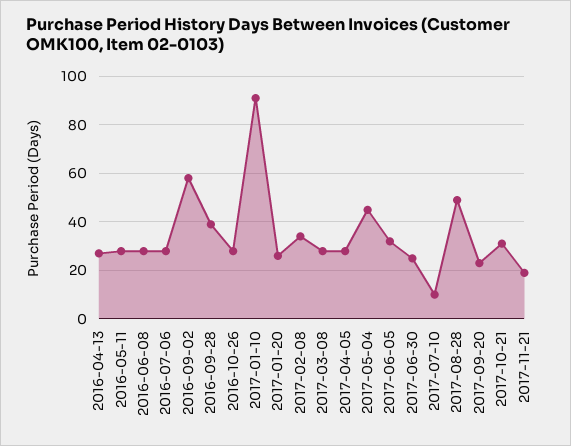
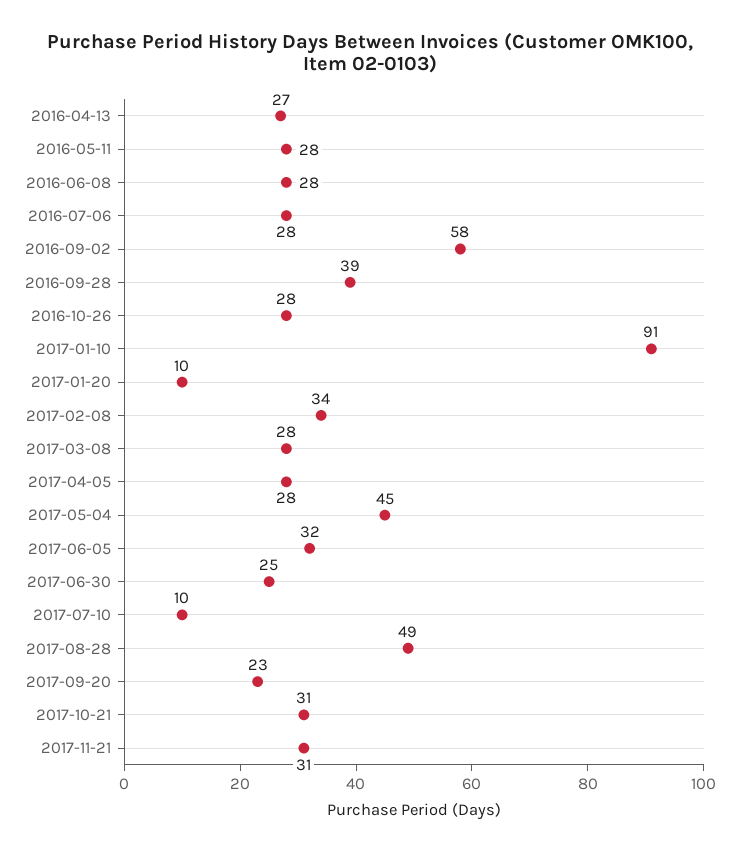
  {
    "2016-04-13": 27,
    "2016-05-11": 28,
    "2016-06-08": 28,
    "2016-07-06": 28,
    "2016-09-02": 58,
    "2016-09-28": 39,
    "2016-10-26": 28,
    "2017-01-10": 91,
-   "2017-01-20": 25,
+   "2017-01-20": 10,
    "2017-02-08": 34,
    "2017-03-08": 28,
    "2017-04-05": 28,
    "2017-05-04": 45,
    "2017-06-05": 32,
    "2017-06-30": 25,
    "2017-07-10": 10,
    "2017-08-28": 49,
    "2017-09-20": 23,
    "2017-10-21": 31,
-   "2017-11-21": 20
+   "2017-11-21": 31
  }

